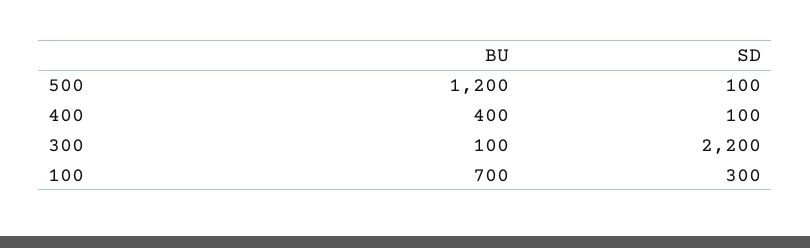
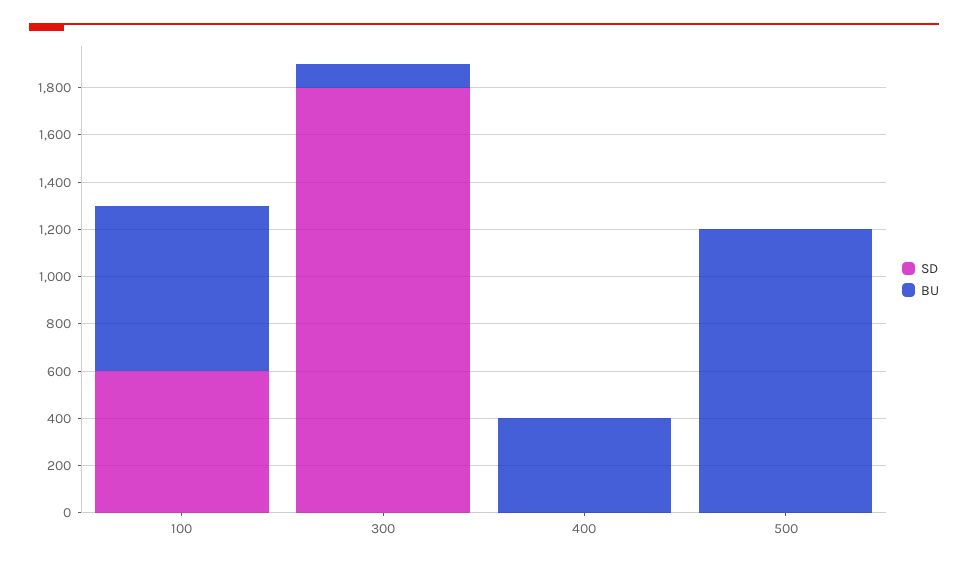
  {
    "BU": {
      "500": 1200,
      "400": 400,
      "300": 100,
      "100": 700
    },
    "SD": {
-     "500": 100,
+     "500": 0,
-     "400": 100,
+     "400": 0,
-     "300": 2200,
+     "300": 1800,
-     "100": 300
+     "100": 600
    }
  }

